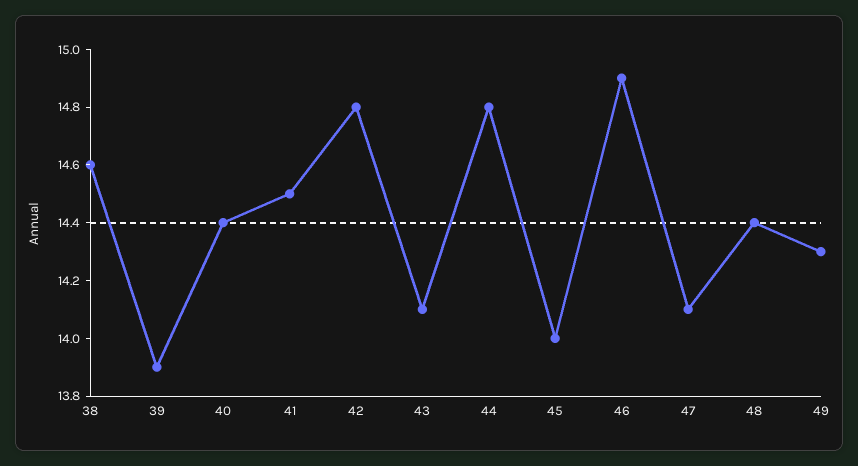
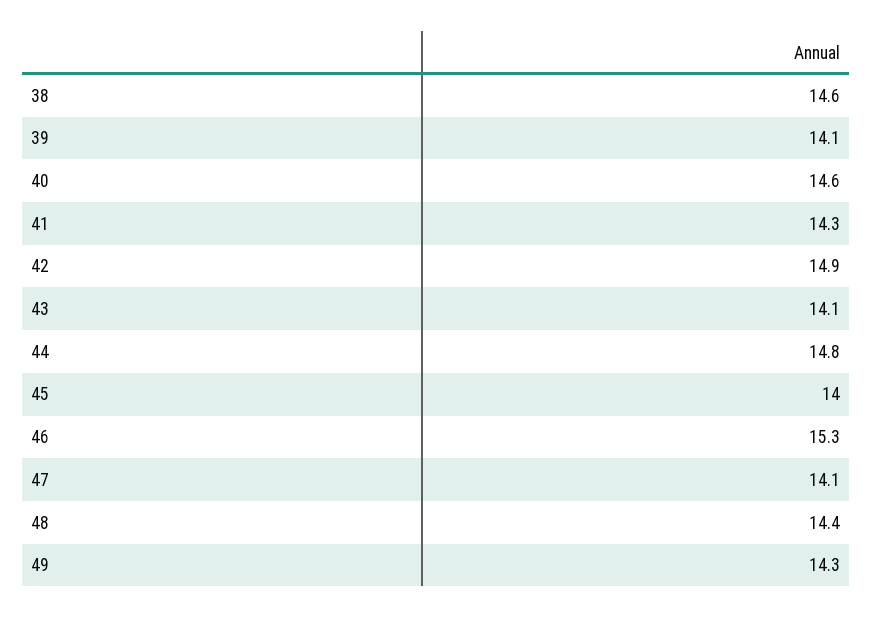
  {
    "38": 14.6,
-   "39": 13.9,
+   "39": 14.1,
-   "40": 14.4,
+   "40": 14.6,
-   "41": 14.5,
+   "41": 14.3,
-   "42": 14.8,
+   "42": 14.9,
    "43": 14.1,
    "44": 14.8,
    "45": 14,
-   "46": 14.9,
+   "46": 15.3,
    "47": 14.1,
    "48": 14.4,
    "49": 14.3
  }

